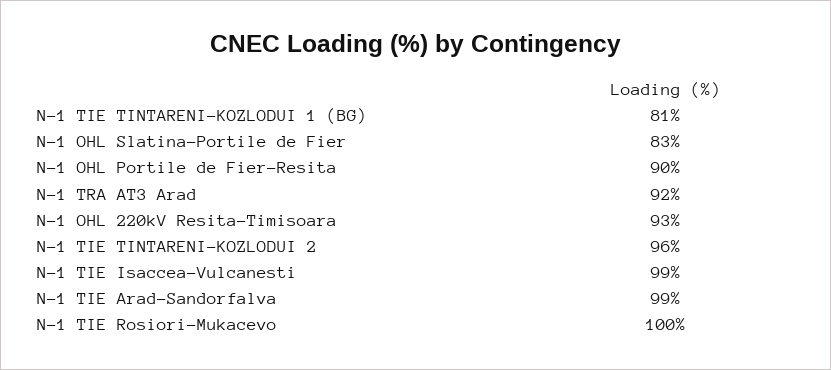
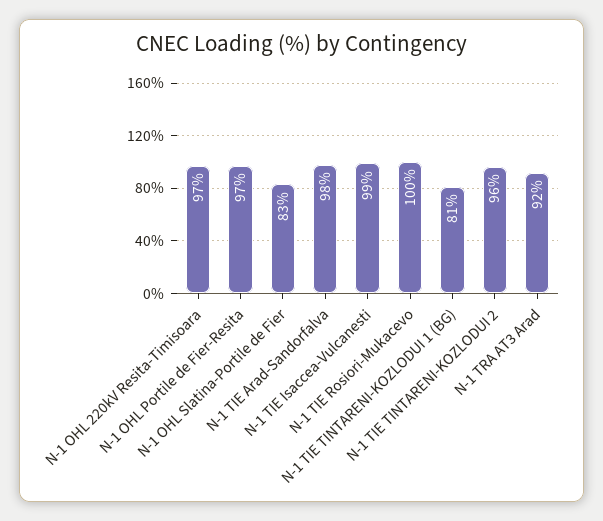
  {
    "N-1 TIE TINTARENI-KOZLODUI 1 (BG)": 81,
    "N-1 OHL Slatina-Portile de Fier": 83,
-   "N-1 OHL Portile de Fier-Resita": 90,
+   "N-1 OHL Portile de Fier-Resita": 97,
    "N-1 TRA AT3 Arad": 92,
-   "N-1 OHL 220kV Resita-Timisoara": 93,
+   "N-1 OHL 220kV Resita-Timisoara": 97,
    "N-1 TIE TINTARENI-KOZLODUI 2": 96,
    "N-1 TIE Isaccea-Vulcanesti": 99,
-   "N-1 TIE Arad-Sandorfalva": 99,
+   "N-1 TIE Arad-Sandorfalva": 98,
    "N-1 TIE Rosiori-Mukacevo": 100
  }

